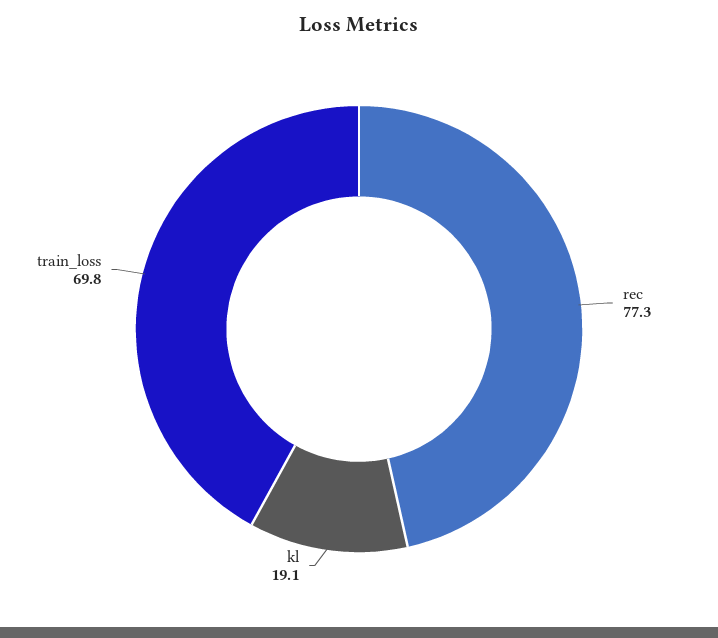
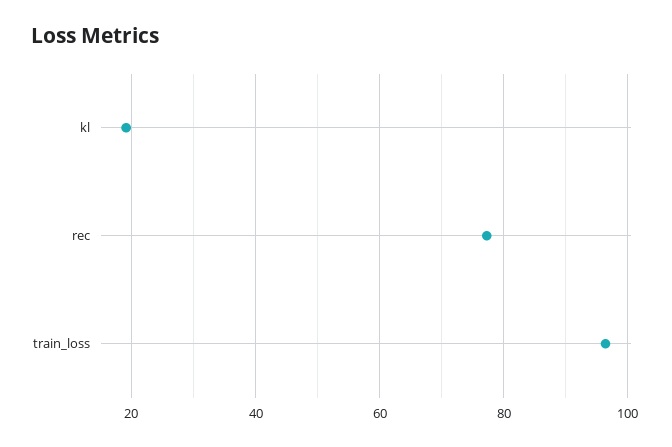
  {
    "rec": 77.3,
    "kl": 19.1,
-   "train_loss": 69.8
+   "train_loss": 96
  }

